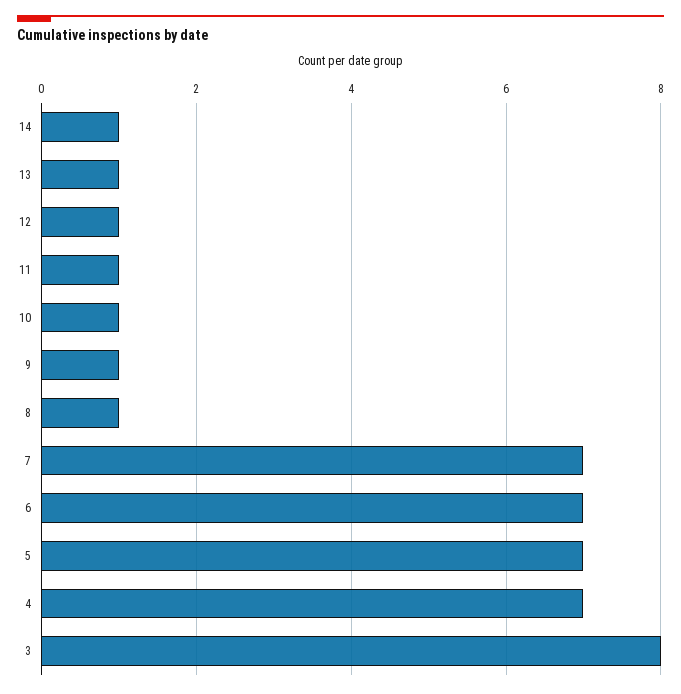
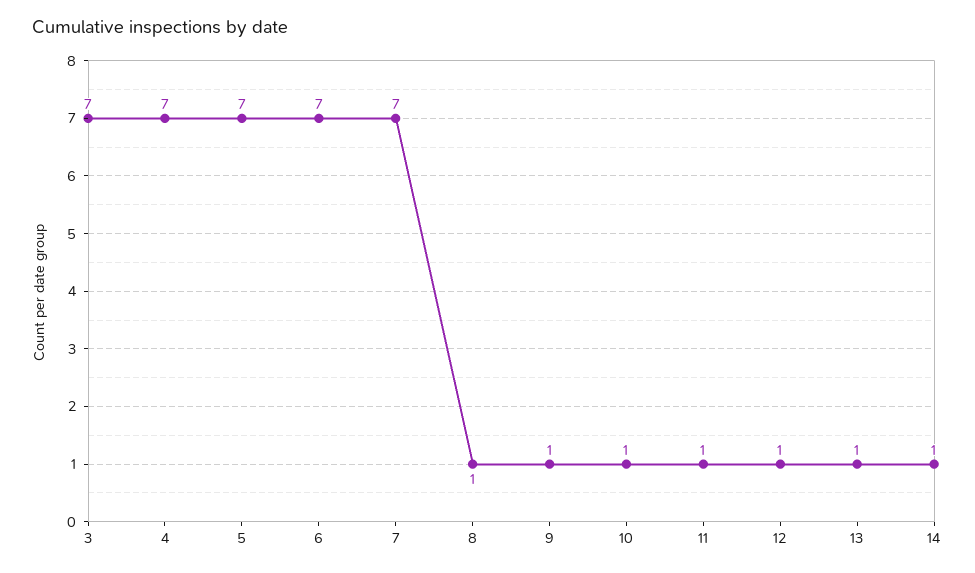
  {
    "14": 1,
    "13": 1,
    "12": 1,
    "11": 1,
    "10": 1,
    "9": 1,
    "8": 1,
    "7": 7,
    "6": 7,
    "5": 7,
    "4": 7,
-   "3": 8
+   "3": 7
  }

